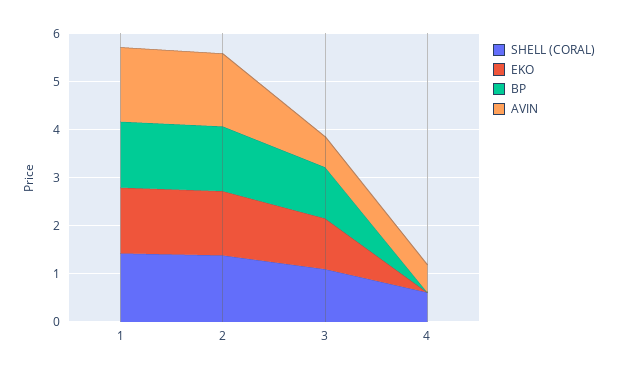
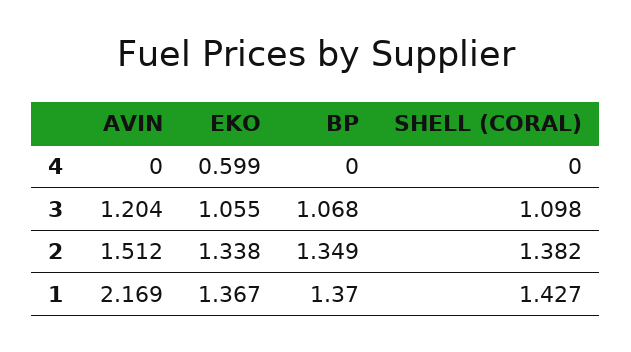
  {
    "SHELL (CORAL)": {
      "1": 1.427,
      "2": 1.382,
      "3": 1.098,
-     "4": 0.6
+     "4": 0
    },
    "EKO": {
      "1": 1.367,
      "2": 1.338,
      "3": 1.055,
-     "4": 0
+     "4": 0.599
    },
    "BP": {
      "1": 1.37,
      "2": 1.349,
      "3": 1.068,
      "4": 0
    },
    "AVIN": {
-     "1": 1.6,
+     "1": 2.169,
      "2": 1.512,
-     "3": 0.6,
+     "3": 1.204,
-     "4": 0.6
+     "4": 0
    }
  }

